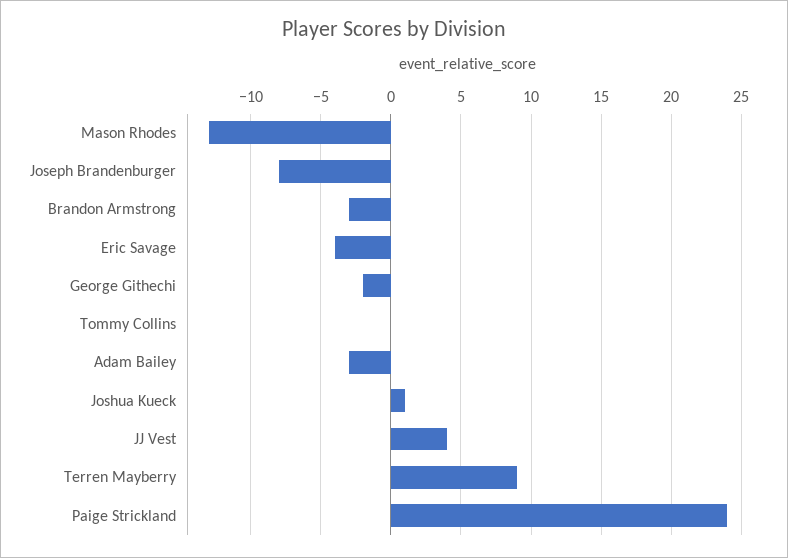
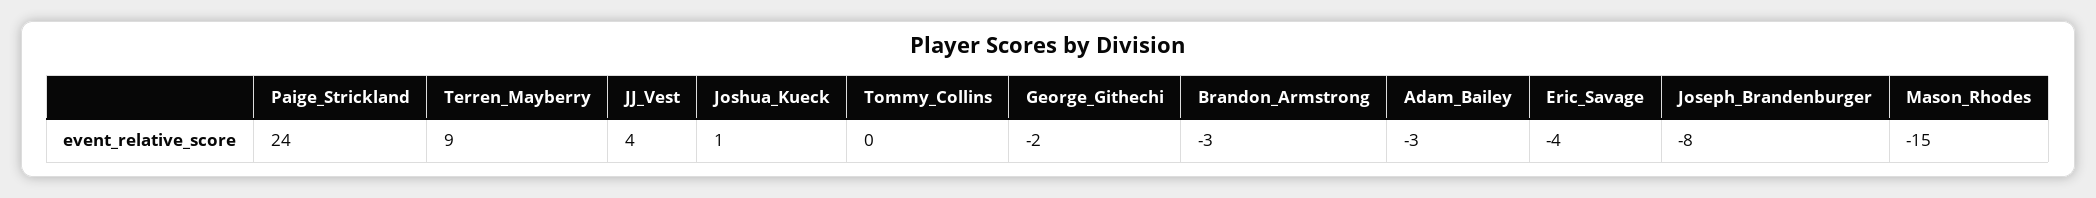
  {
-   "Mason Rhodes": -13,
+   "Mason Rhodes": -15,
    "Joseph Brandenburger": -8,
    "Brandon Armstrong": -3,
    "Eric Savage": -4,
    "George Githechi": -2,
    "Tommy Collins": 0,
    "Adam Bailey": -3,
    "Joshua Kueck": 1,
    "JJ Vest": 4,
    "Terren Mayberry": 9,
    "Paige Strickland": 24
  }

